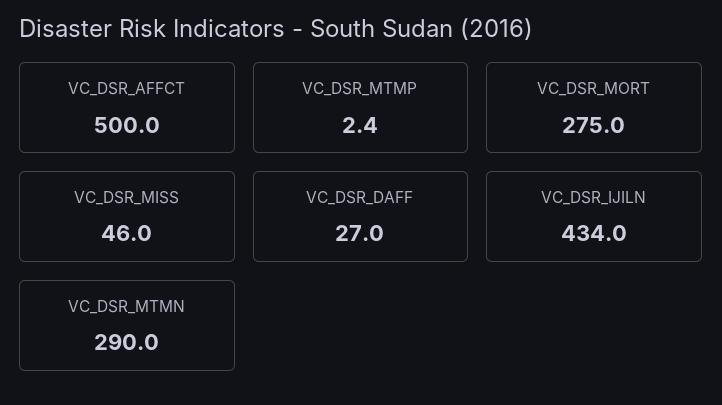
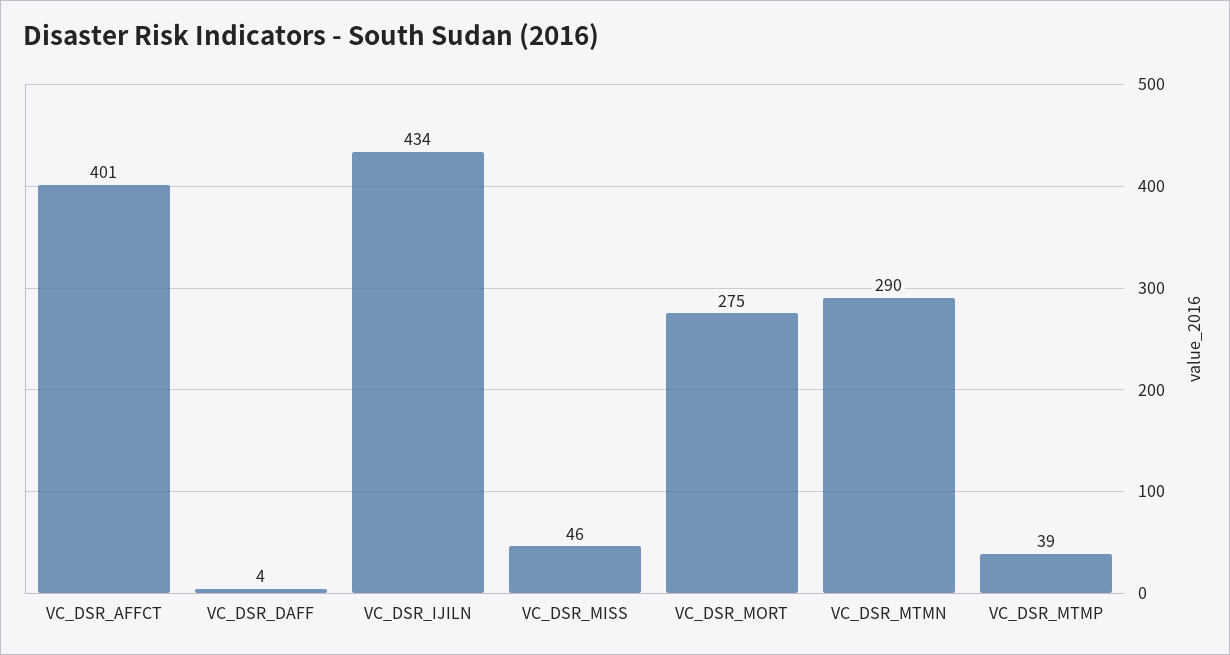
  {
-   "VC_DSR_AFFCT": 500,
+   "VC_DSR_AFFCT": 401,
-   "VC_DSR_MTMP": 2.4,
+   "VC_DSR_MTMP": 39,
    "VC_DSR_MORT": 275,
    "VC_DSR_MISS": 46,
-   "VC_DSR_DAFF": 27,
+   "VC_DSR_DAFF": 4,
    "VC_DSR_IJILN": 434,
    "VC_DSR_MTMN": 290
  }

